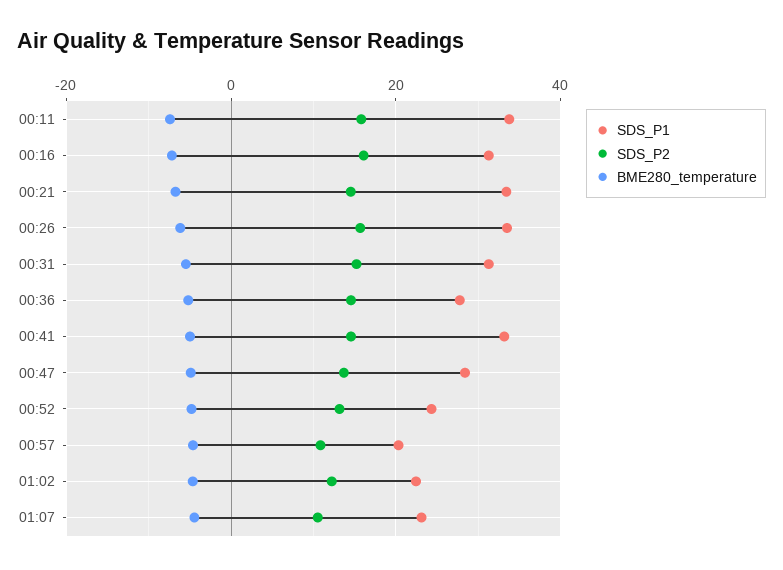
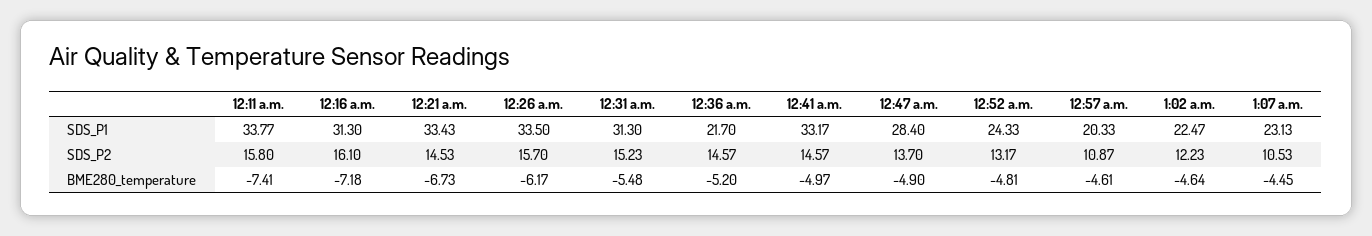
  {
    "SDS_P1": {
      "00:11": 33.77,
      "00:16": 31.3,
      "00:21": 33.43,
      "00:26": 33.5,
      "00:31": 31.3,
-     "00:36": 28,
+     "00:36": 21.7,
      "00:41": 33.17,
      "00:47": 28.4,
      "00:52": 24.33,
      "00:57": 20.33,
      "01:02": 22.47,
      "01:07": 23.13
    },
    "SDS_P2": {
      "00:11": 15.8,
      "00:16": 16.1,
      "00:21": 14.53,
      "00:26": 15.7,
      "00:31": 15.23,
      "00:36": 14.57,
      "00:41": 14.57,
      "00:47": 13.7,
      "00:52": 13.17,
      "00:57": 10.87,
      "01:02": 12.23,
      "01:07": 10.53
    },
    "BME280_temperature": {
      "00:11": -7.41,
      "00:16": -7.18,
      "00:21": -6.73,
      "00:26": -6.17,
      "00:31": -5.48,
      "00:36": -5.2,
      "00:41": -4.97,
      "00:47": -4.9,
      "00:52": -4.81,
      "00:57": -4.61,
      "01:02": -4.64,
      "01:07": -4.45
    }
  }

